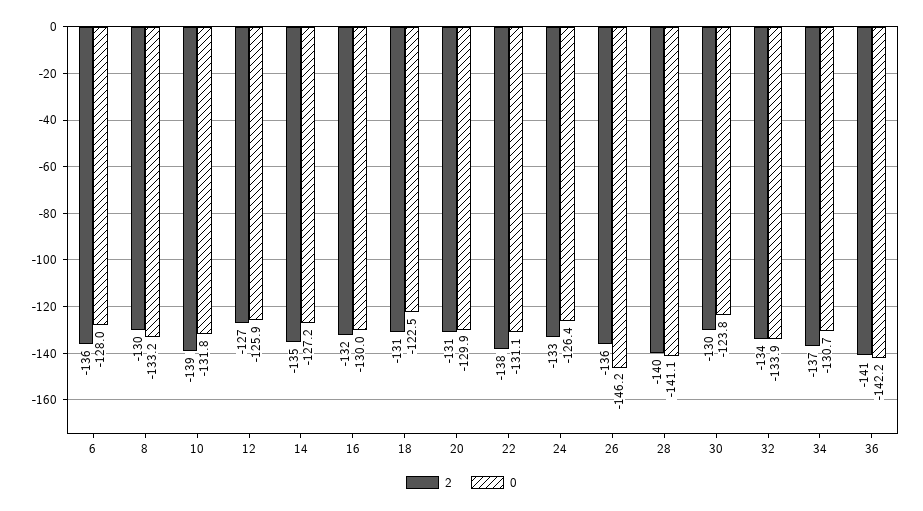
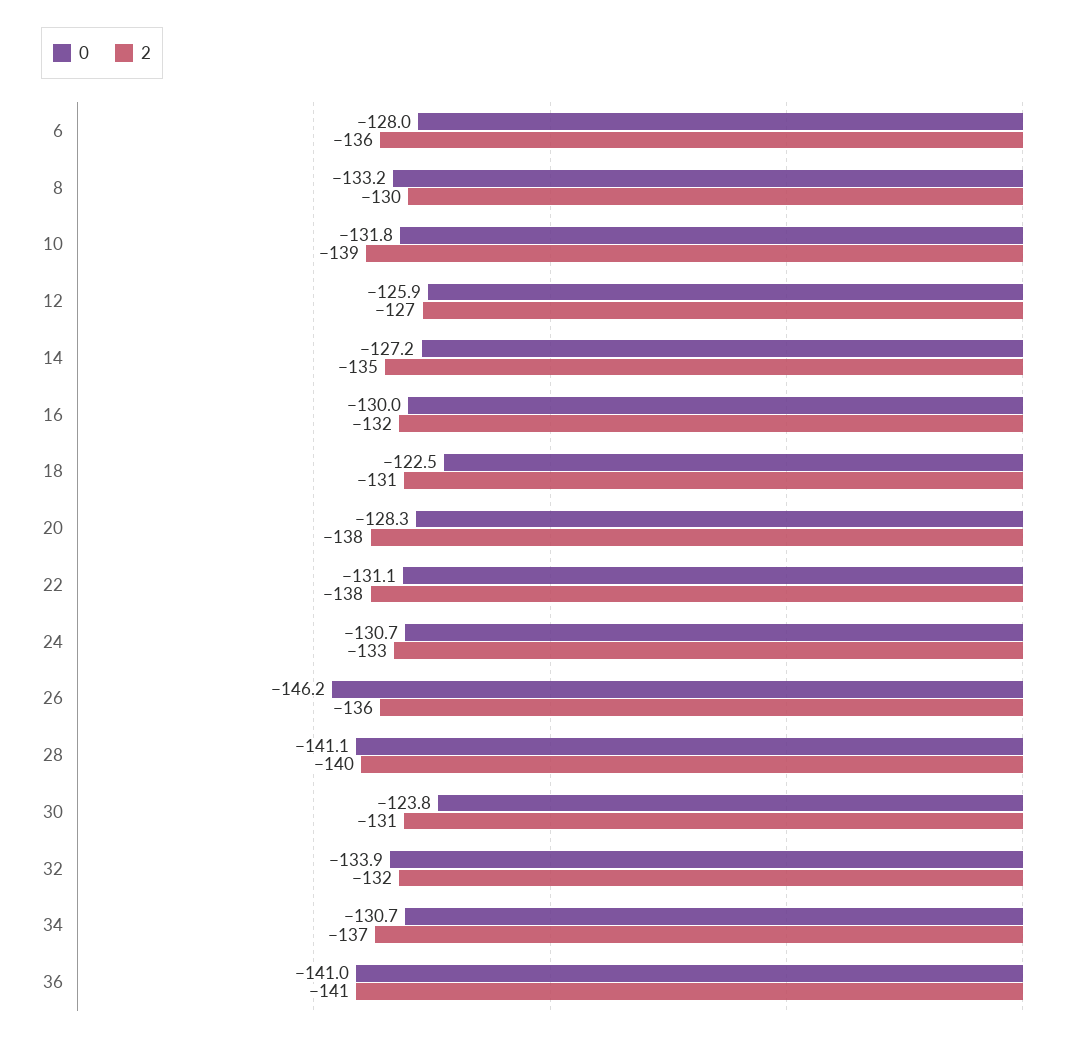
  {
    "2": {
      "6": -136,
      "8": -130,
      "10": -139,
      "12": -127,
      "14": -135,
      "16": -132,
      "18": -131,
-     "20": -131,
+     "20": -138,
      "22": -138,
      "24": -133,
      "26": -136,
      "28": -140,
-     "30": -130,
+     "30": -131,
-     "32": -134,
+     "32": -132,
      "34": -137,
      "36": -141
    },
    "0": {
      "6": -128,
      "8": -133.2,
      "10": -131.8,
      "12": -125.9,
      "14": -127.2,
      "16": -130,
      "18": -122.5,
-     "20": -129.9,
+     "20": -128.3,
      "22": -131.1,
-     "24": -126.4,
+     "24": -130.7,
      "26": -146.2,
      "28": -141.1,
      "30": -123.8,
      "32": -133.9,
      "34": -130.7,
-     "36": -142.2
+     "36": -141
    }
  }

